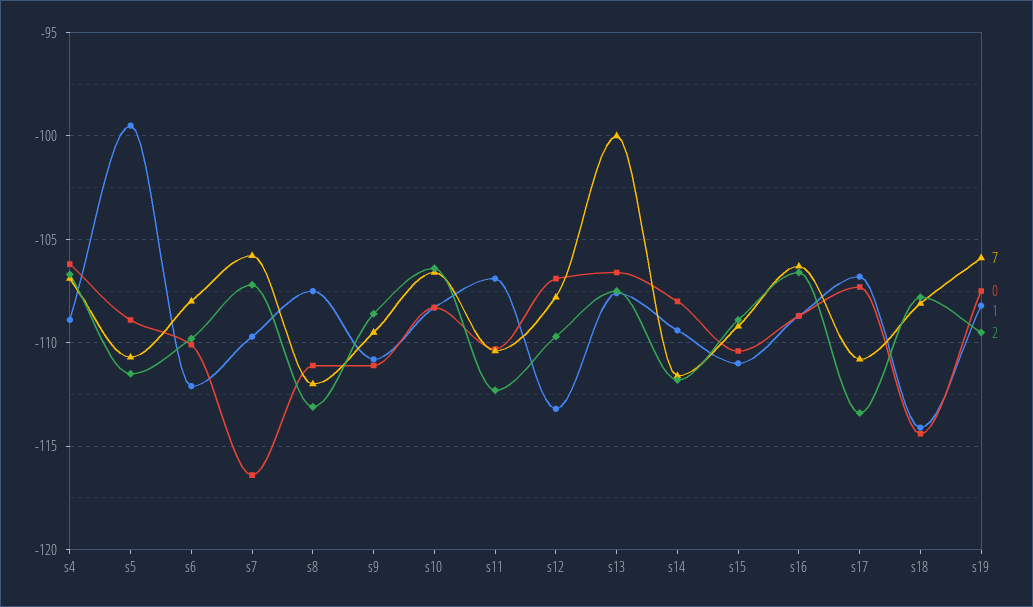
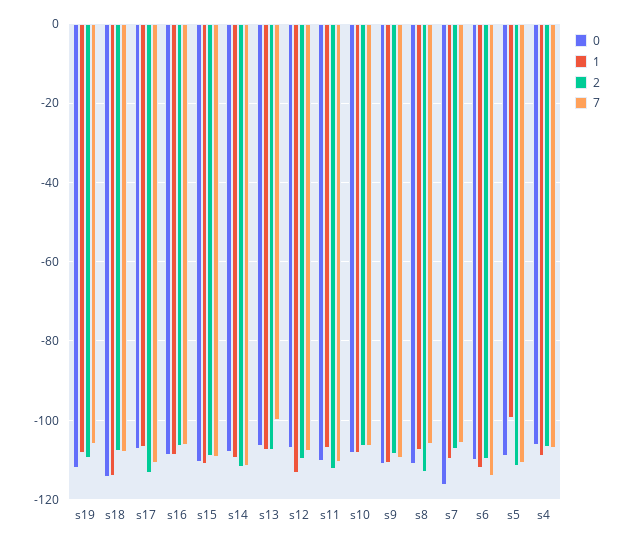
  {
    "7": {
      "s4": -107,
      "s5": -110.5,
-     "s6": -108,
+     "s6": -114,
      "s7": -106,
-     "s8": -112,
+     "s8": -106,
      "s9": -109.5,
      "s10": -106.5,
      "s11": -110.5,
      "s12": -108,
      "s13": -100,
      "s14": -111.5,
      "s15": -109,
      "s16": -106.5,
      "s17": -111,
      "s18": -108,
      "s19": -106
    },
    "0": {
      "s4": -106,
      "s5": -109,
      "s6": -110,
      "s7": -116.5,
      "s8": -111,
      "s9": -111,
      "s10": -108.5,
      "s11": -110.5,
      "s12": -107,
      "s13": -106.5,
      "s14": -108,
      "s15": -110.5,
      "s16": -108.5,
      "s17": -107.5,
      "s18": -114.5,
-     "s19": -107.5
+     "s19": -112
    },
    "1": {
      "s4": -109,
      "s5": -99.5,
      "s6": -112,
      "s7": -109.5,
      "s8": -107.5,
      "s9": -111,
      "s10": -108.5,
      "s11": -107,
      "s12": -113,
      "s13": -107.5,
      "s14": -109.5,
      "s15": -111,
      "s16": -108.5,
      "s17": -107,
      "s18": -114,
      "s19": -108
    },
    "2": {
      "s4": -106.5,
      "s5": -111.5,
      "s6": -110,
      "s7": -107,
      "s8": -113,
      "s9": -108.5,
      "s10": -106.5,
      "s11": -112.5,
      "s12": -109.5,
      "s13": -107.5,
      "s14": -112,
      "s15": -109,
      "s16": -106.5,
      "s17": -113.5,
      "s18": -108,
      "s19": -109.5
    }
  }

